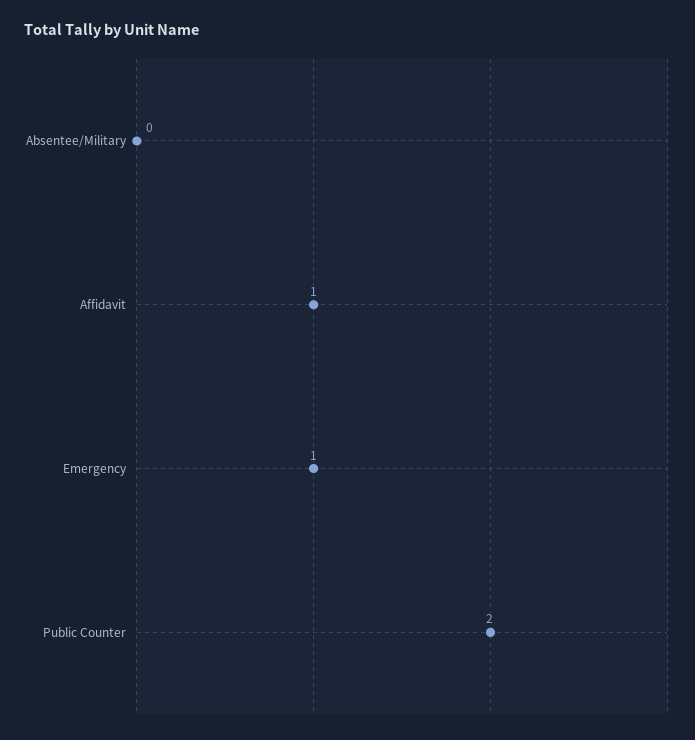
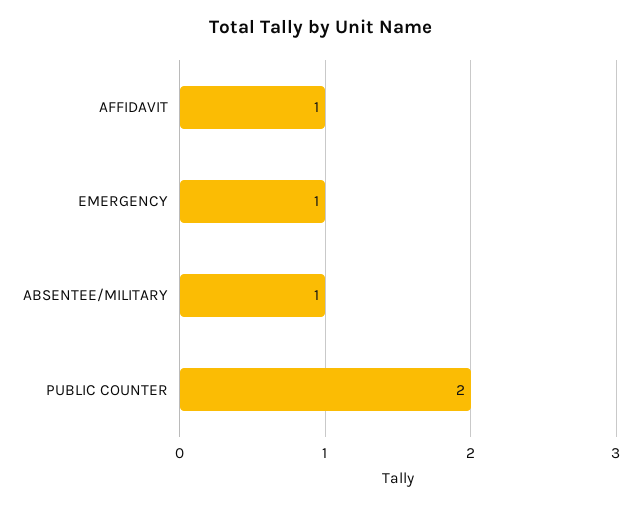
  {
-   "Absentee/Military": 0,
+   "Absentee/Military": 1,
    "Affidavit": 1,
    "Emergency": 1,
    "Public Counter": 2
  }

